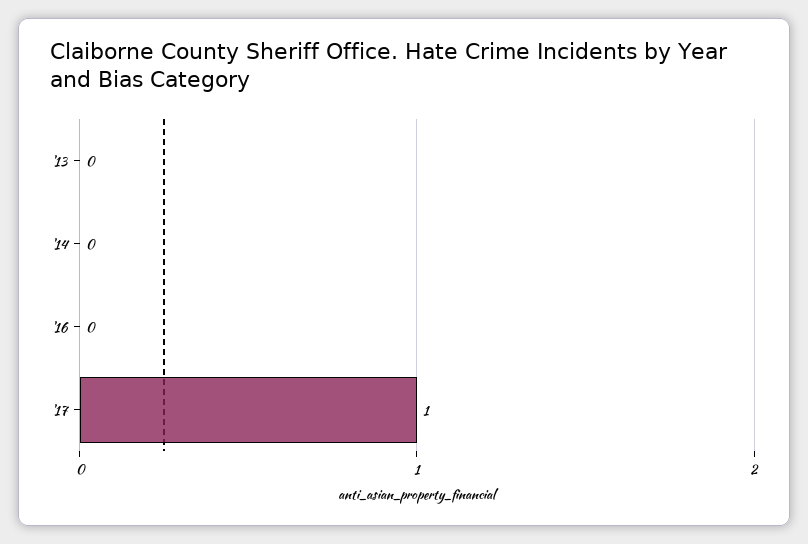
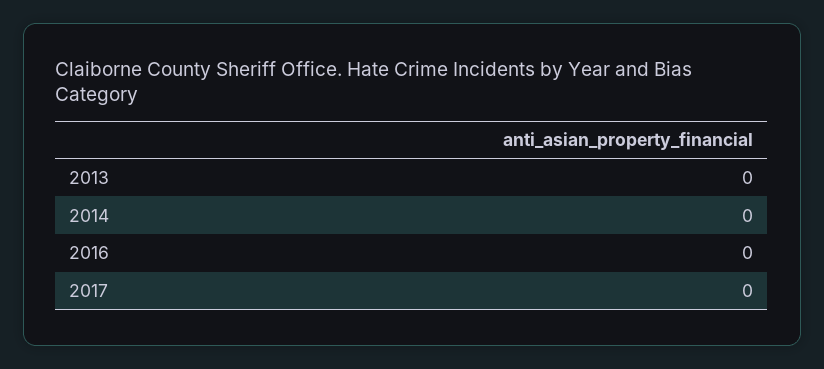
  {
    "'13": 0,
    "'14": 0,
    "'16": 0,
-   "'17": 1
+   "'17": 0
  }

